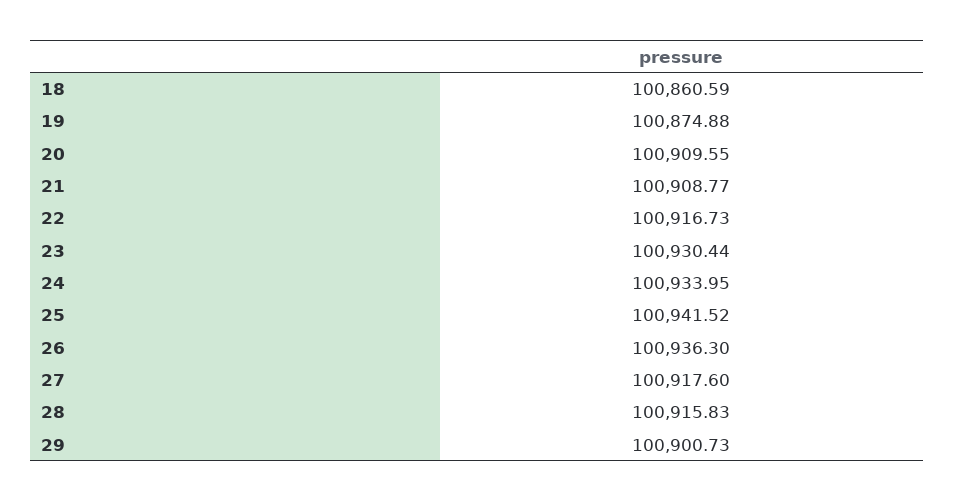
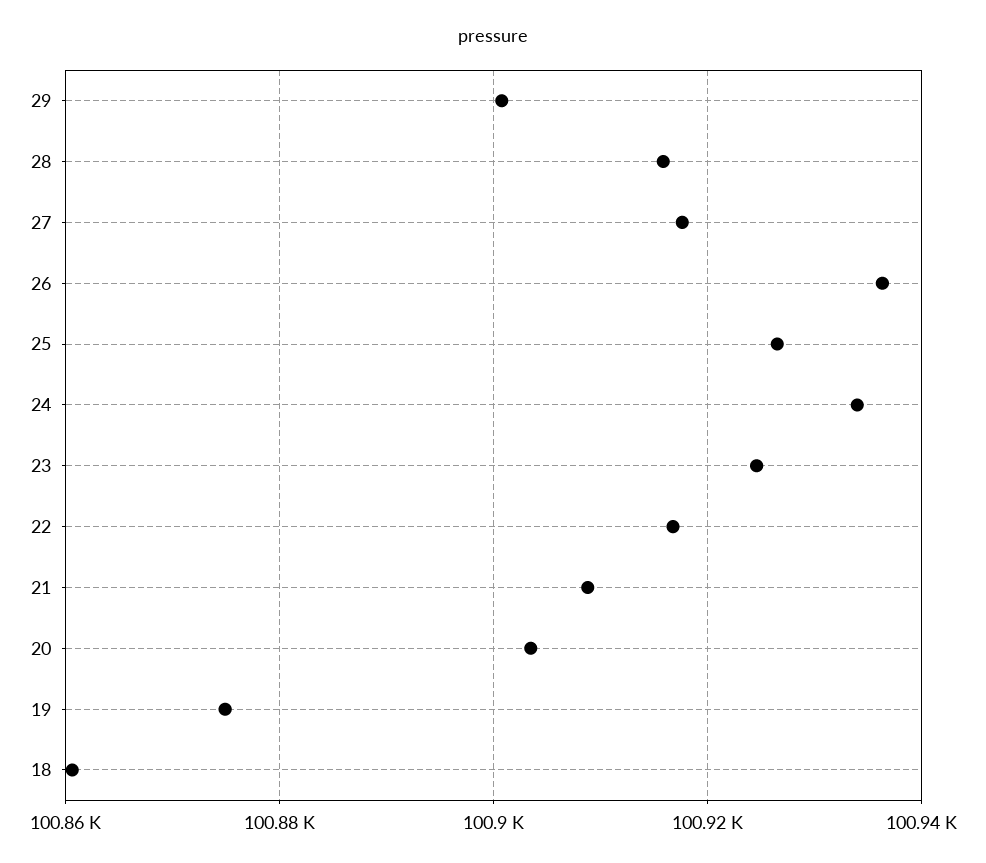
  {
    "18": 100860.59,
    "19": 100874.88,
-   "20": 100909.55,
+   "20": 100904,
    "21": 100908.77,
    "22": 100916.73,
-   "23": 100930.44,
+   "23": 100924,
    "24": 100933.95,
-   "25": 100941.52,
+   "25": 100926,
    "26": 100936.3,
    "27": 100917.6,
    "28": 100915.83,
    "29": 100900.73
  }

